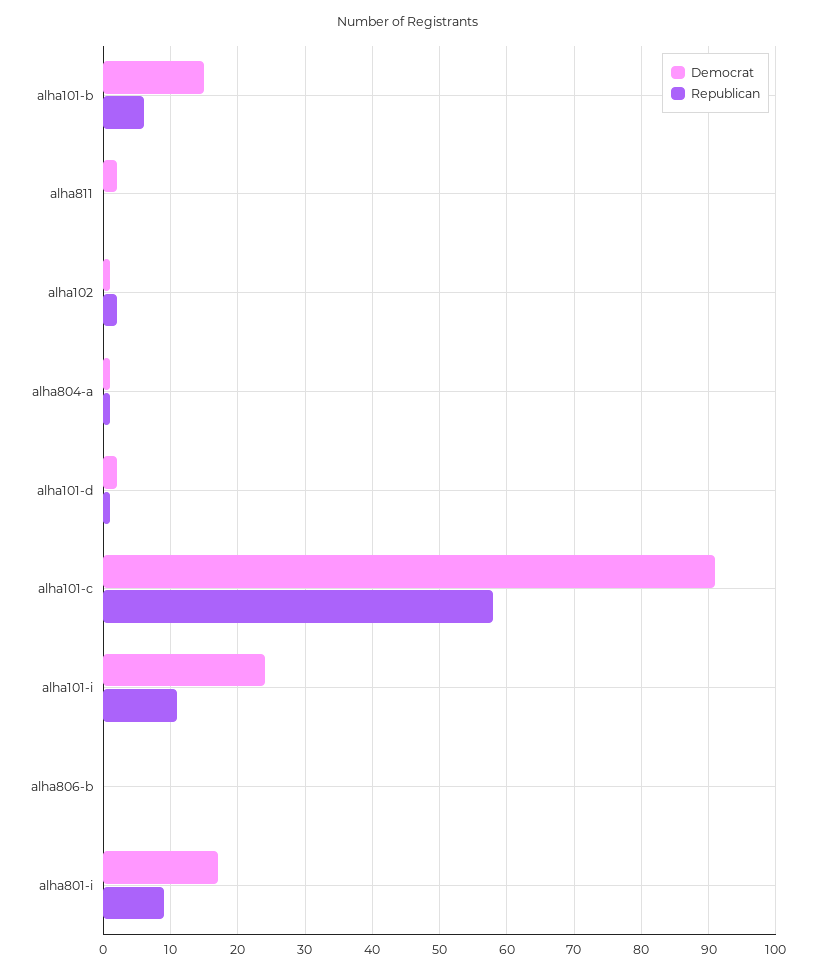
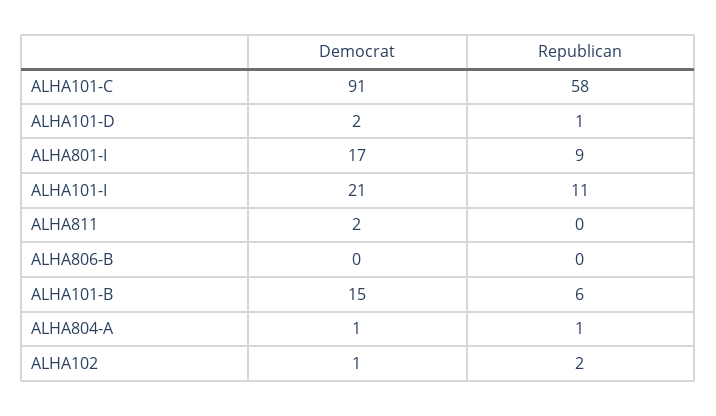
  {
    "Democrat": {
      "alha101-b": 15,
      "alha811": 2,
      "alha102": 1,
      "alha804-a": 1,
      "alha101-d": 2,
      "alha101-c": 91,
-     "alha101-i": 24,
+     "alha101-i": 21,
      "alha806-b": 0,
      "alha801-i": 17
    },
    "Republican": {
      "alha101-b": 6,
      "alha811": 0,
      "alha102": 2,
      "alha804-a": 1,
      "alha101-d": 1,
      "alha101-c": 58,
      "alha101-i": 11,
      "alha806-b": 0,
      "alha801-i": 9
    }
  }

